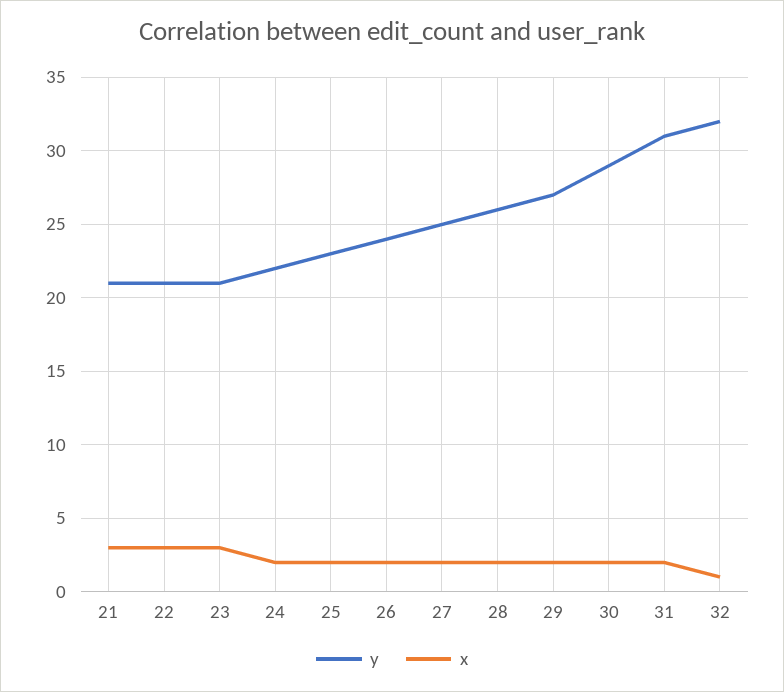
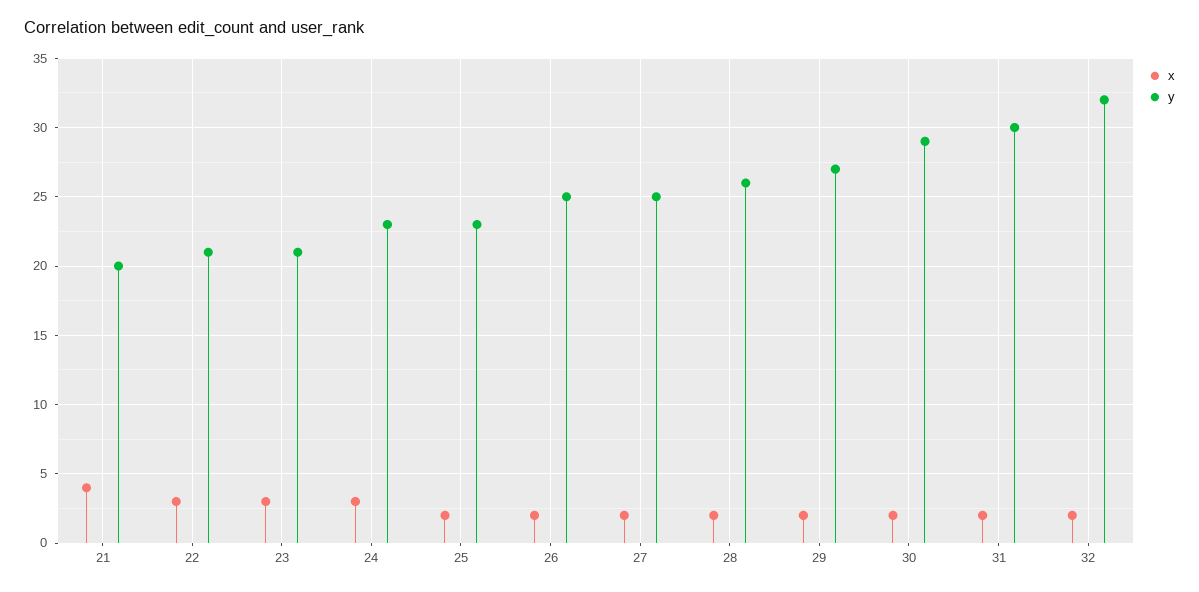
  {
    "y": {
-     "21": 21,
+     "21": 20,
      "22": 21,
      "23": 21,
-     "24": 22,
+     "24": 23,
      "25": 23,
-     "26": 24,
+     "26": 25,
      "27": 25,
      "28": 26,
      "29": 27,
      "30": 29,
-     "31": 31,
+     "31": 30,
      "32": 32
    },
    "x": {
-     "21": 3,
+     "21": 4,
      "22": 3,
      "23": 3,
-     "24": 2,
+     "24": 3,
      "25": 2,
      "26": 2,
      "27": 2,
      "28": 2,
      "29": 2,
      "30": 2,
      "31": 2,
-     "32": 1
+     "32": 2
    }
  }

